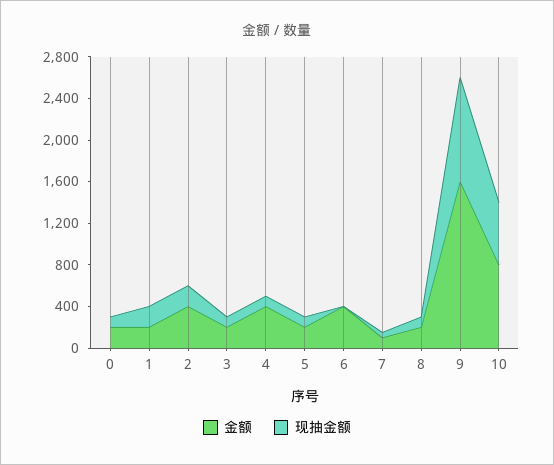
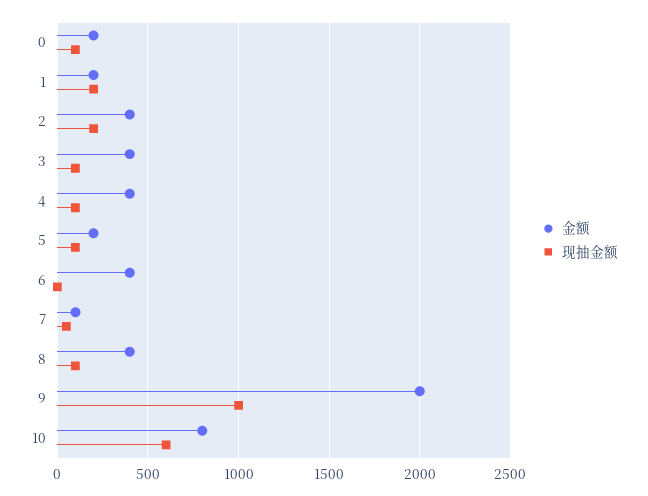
  {
    "金额": {
      "0": 200,
      "1": 200,
      "2": 400,
-     "3": 200,
+     "3": 400,
      "4": 400,
      "5": 200,
      "6": 400,
      "7": 100,
-     "8": 200,
+     "8": 400,
-     "9": 1600,
+     "9": 2000,
      "10": 800
    },
    "现抽金额": {
      "0": 100,
      "1": 200,
      "2": 200,
      "3": 100,
      "4": 100,
      "5": 100,
      "6": 0,
      "7": 50,
      "8": 100,
      "9": 1000,
      "10": 600
    }
  }

